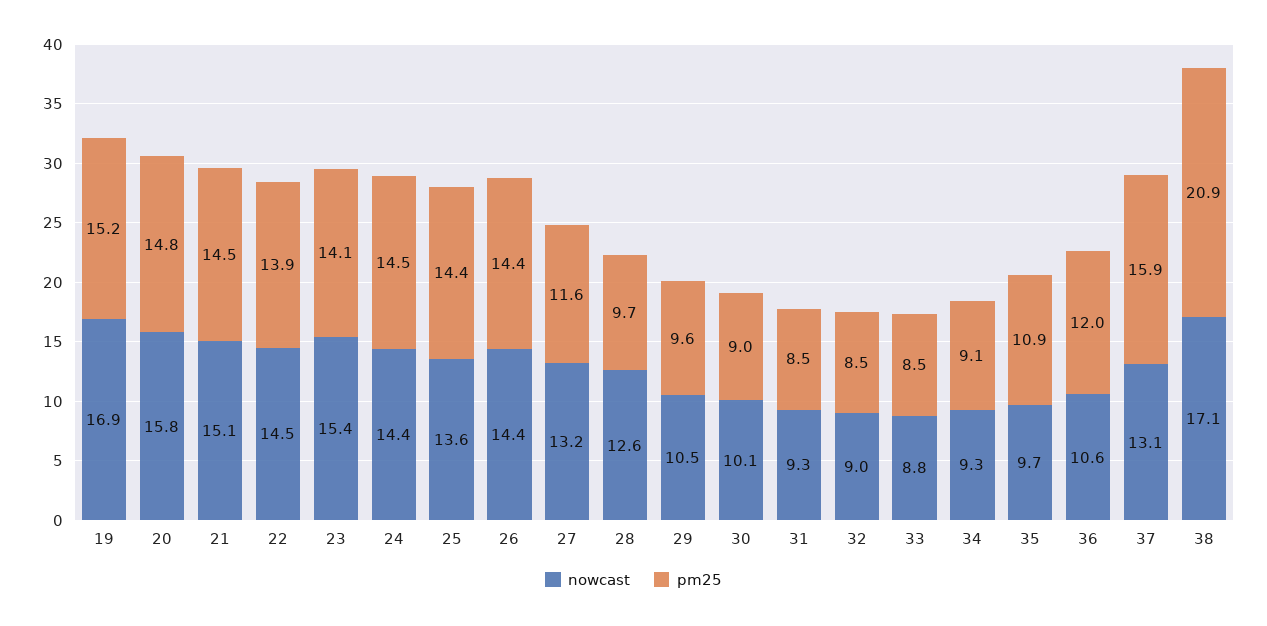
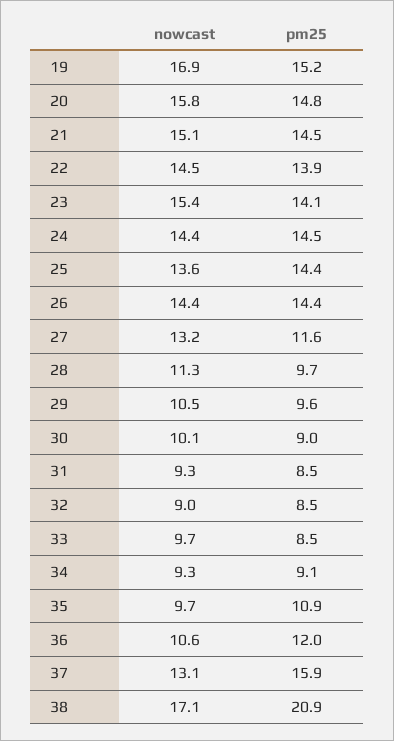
  {
    "nowcast": {
      "19": 16.9,
      "20": 15.8,
      "21": 15.1,
      "22": 14.5,
      "23": 15.4,
      "24": 14.4,
      "25": 13.6,
      "26": 14.4,
      "27": 13.2,
-     "28": 12.6,
+     "28": 11.3,
      "29": 10.5,
      "30": 10.1,
      "31": 9.3,
      "32": 9,
-     "33": 8.8,
+     "33": 9.7,
      "34": 9.3,
      "35": 9.7,
      "36": 10.6,
      "37": 13.1,
      "38": 17.1
    },
    "pm25": {
      "19": 15.2,
      "20": 14.8,
      "21": 14.5,
      "22": 13.9,
      "23": 14.1,
      "24": 14.5,
      "25": 14.4,
      "26": 14.4,
      "27": 11.6,
      "28": 9.7,
      "29": 9.6,
      "30": 9,
      "31": 8.5,
      "32": 8.5,
      "33": 8.5,
      "34": 9.1,
      "35": 10.9,
      "36": 12,
      "37": 15.9,
      "38": 20.9
    }
  }

